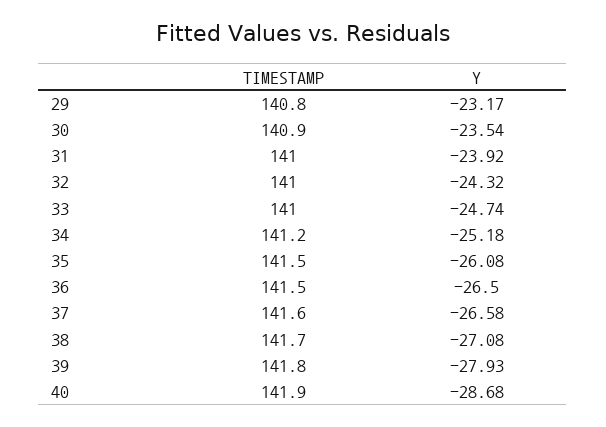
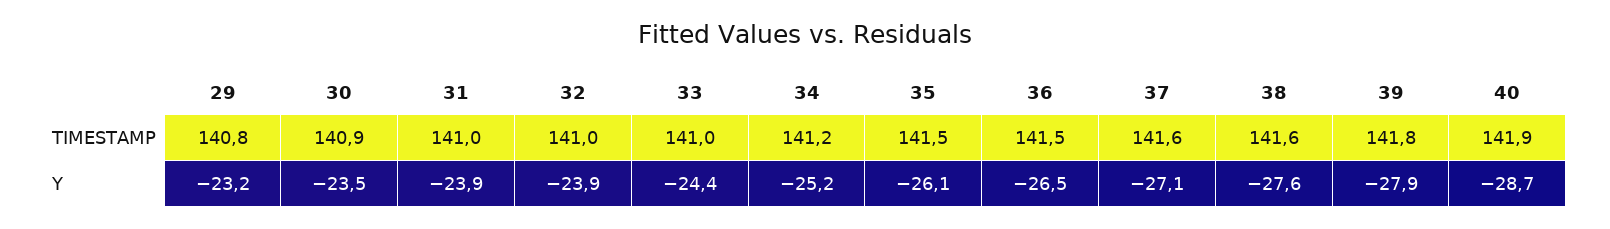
  {
    "TIMESTAMP": {
      "29": 140.8,
      "30": 140.9,
      "31": 141,
      "32": 141,
      "33": 141,
      "34": 141.2,
      "35": 141.5,
      "36": 141.5,
      "37": 141.6,
-     "38": 141.7,
+     "38": 141.6,
      "39": 141.8,
      "40": 141.9
    },
    "Y": {
      "29": -23.17,
      "30": -23.54,
      "31": -23.92,
-     "32": -24.32,
+     "32": -23.9,
-     "33": -24.74,
+     "33": -24.4,
      "34": -25.18,
      "35": -26.08,
      "36": -26.5,
-     "37": -26.58,
+     "37": -27.1,
-     "38": -27.08,
+     "38": -27.6,
      "39": -27.93,
      "40": -28.68
    }
  }

